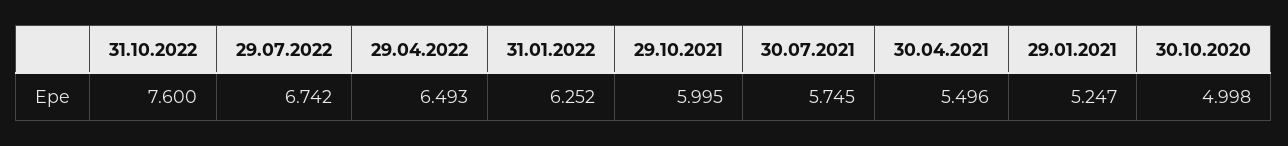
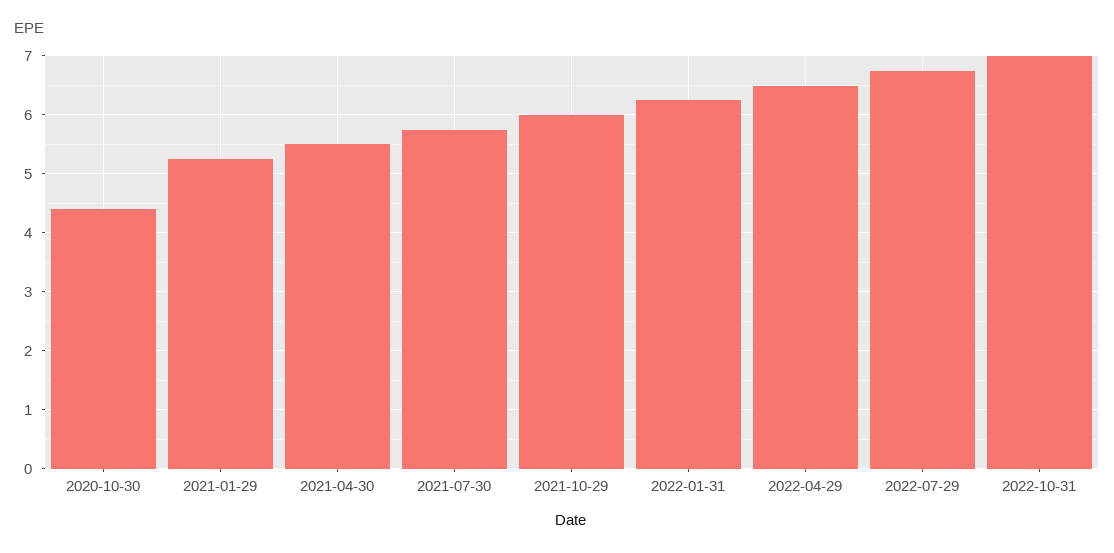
  {
-   "31.10.2022": 7.6,
+   "31.10.2022": 7,
    "29.07.2022": 6.742,
    "29.04.2022": 6.493,
    "31.01.2022": 6.252,
    "29.10.2021": 5.995,
    "30.07.2021": 5.745,
    "30.04.2021": 5.496,
    "29.01.2021": 5.247,
-   "30.10.2020": 4.998
+   "30.10.2020": 4.4
  }

